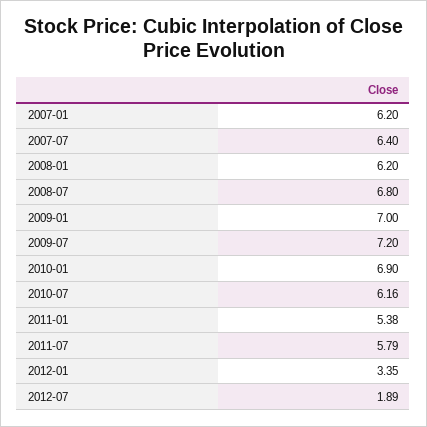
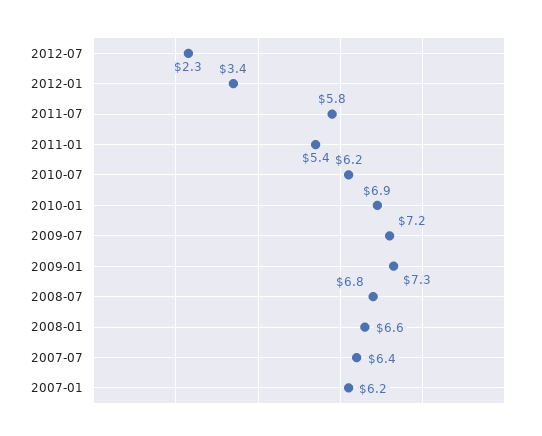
  {
    "2007-01": 6.2,
    "2007-07": 6.4,
-   "2008-01": 6.2,
+   "2008-01": 6.6,
    "2008-07": 6.8,
-   "2009-01": 7,
+   "2009-01": 7.3,
    "2009-07": 7.2,
    "2010-01": 6.9,
    "2010-07": 6.16,
    "2011-01": 5.38,
    "2011-07": 5.79,
    "2012-01": 3.35,
-   "2012-07": 1.89
+   "2012-07": 2.3
  }

